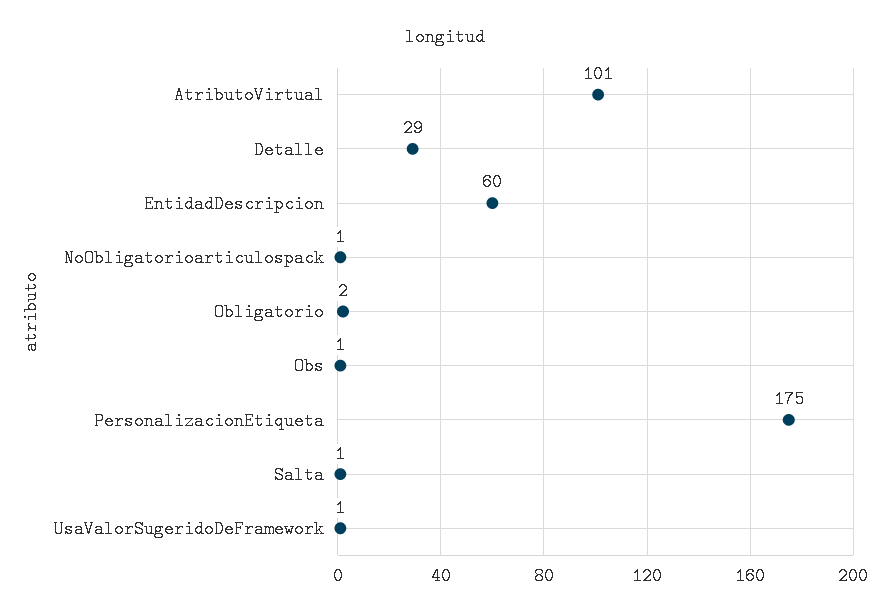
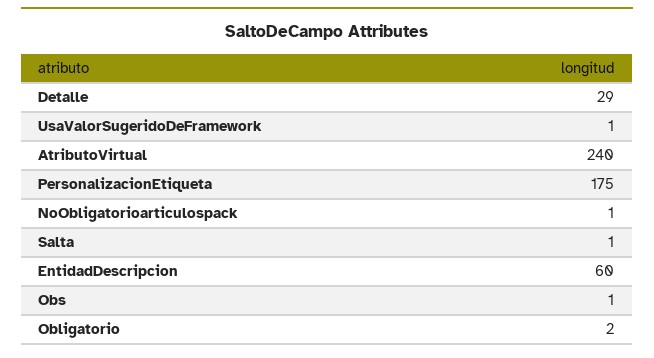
  {
-   "AtributoVirtual": 101,
+   "AtributoVirtual": 240,
    "Detalle": 29,
    "EntidadDescripcion": 60,
    "NoObligatorioarticulospack": 1,
    "Obligatorio": 2,
    "Obs": 1,
    "PersonalizacionEtiqueta": 175,
    "Salta": 1,
    "UsaValorSugeridoDeFramework": 1
  }

